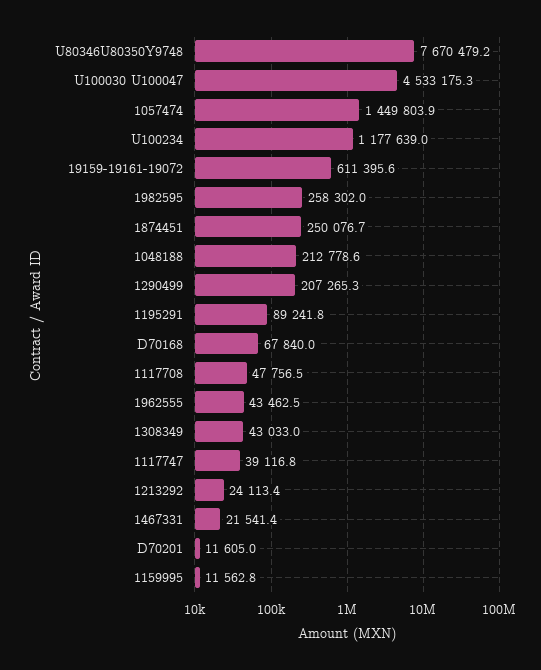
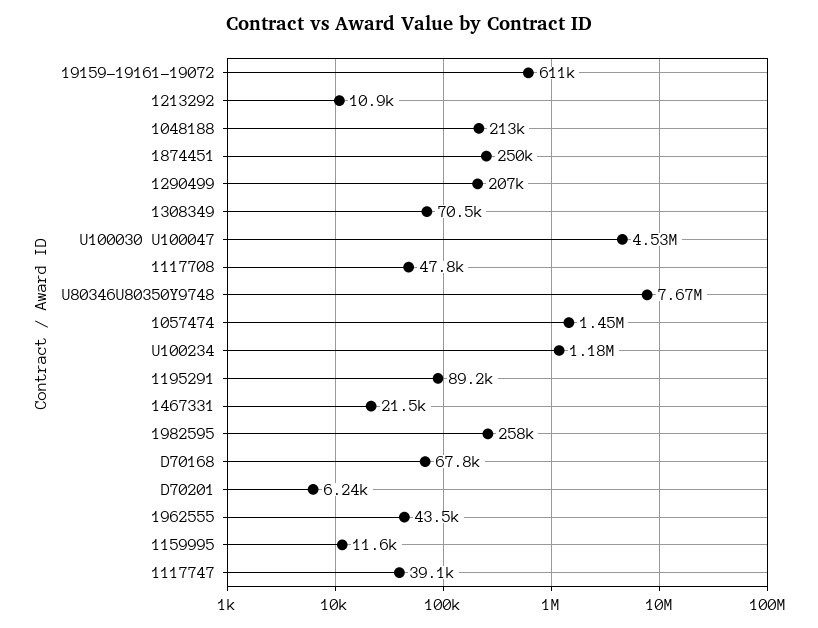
  {
    "U80346U80350Y9748": 7670479.2,
    "U100030 U100047": 4533175.3,
    "1057474": 1449803.9,
    "U100234": 1177639,
    "19159-19161-19072": 611395.6,
    "1982595": 258302,
    "1874451": 250076.7,
    "1048188": 212778.6,
    "1290499": 207265.3,
    "1195291": 89241.8,
    "D70168": 67840,
    "1117708": 47756.5,
    "1962555": 43462.5,
-   "1308349": 43033,
+   "1308349": 70500,
    "1117747": 39116.8,
-   "1213292": 24113.4,
+   "1213292": 10900,
    "1467331": 21541.4,
-   "D70201": 11605,
+   "D70201": 6240,
    "1159995": 11562.8
  }

